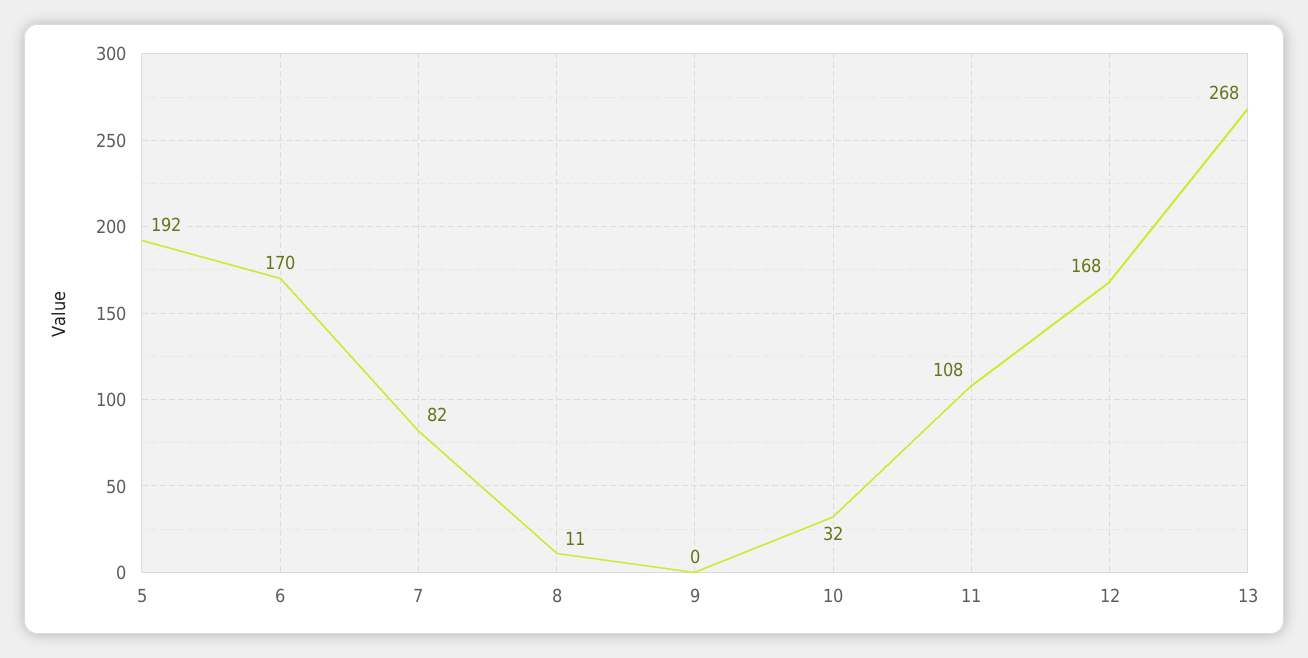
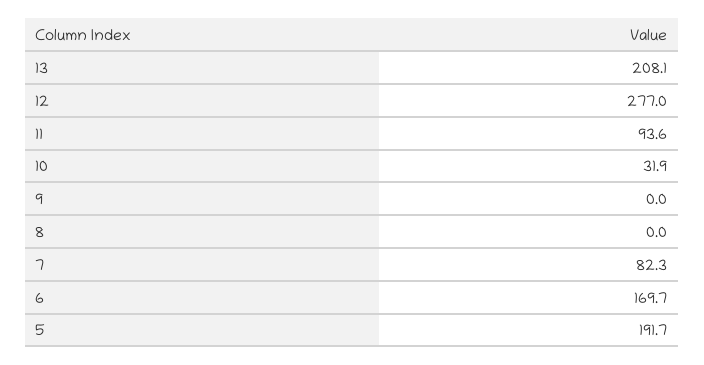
  {
    "5": 191.7,
    "6": 169.7,
    "7": 82.3,
-   "8": 11,
+   "8": 0,
    "9": 0,
    "10": 31.9,
-   "11": 108,
+   "11": 93.6,
-   "12": 168,
+   "12": 277,
-   "13": 268
+   "13": 208.1
  }

